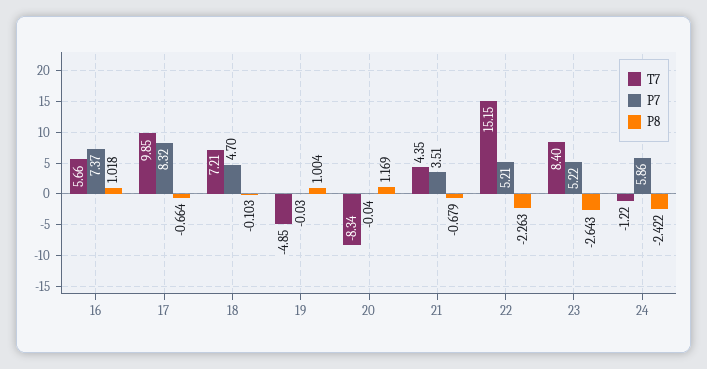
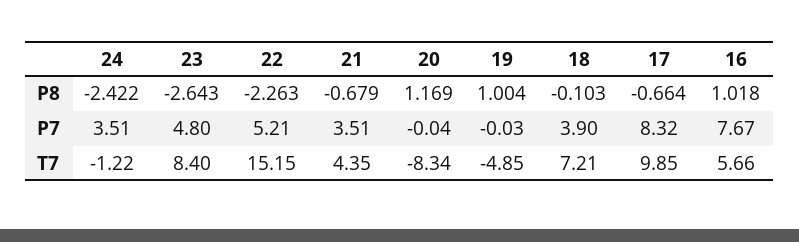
  {
    "T7": {
      "16": 5.66,
      "17": 9.85,
      "18": 7.21,
      "19": -4.85,
      "20": -8.34,
      "21": 4.35,
      "22": 15.15,
      "23": 8.4,
      "24": -1.22
    },
    "P7": {
-     "16": 7.37,
+     "16": 7.67,
      "17": 8.32,
-     "18": 4.7,
+     "18": 3.9,
      "19": -0.03,
      "20": -0.04,
      "21": 3.51,
      "22": 5.21,
-     "23": 5.22,
+     "23": 4.8,
-     "24": 5.86
+     "24": 3.51
    },
    "P8": {
      "16": 1.018,
      "17": -0.664,
      "18": -0.103,
      "19": 1.004,
      "20": 1.169,
      "21": -0.679,
      "22": -2.263,
      "23": -2.643,
      "24": -2.422
    }
  }

